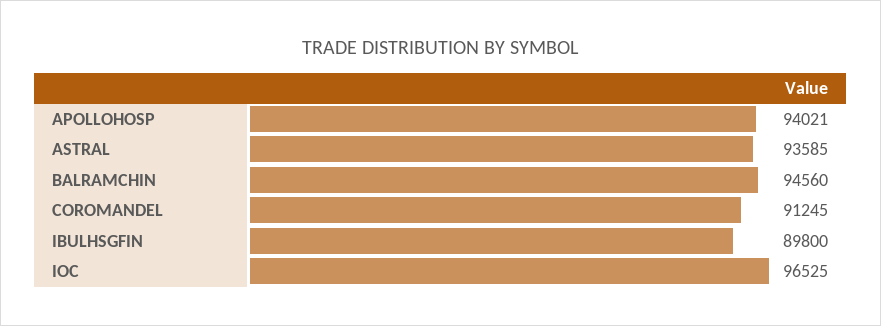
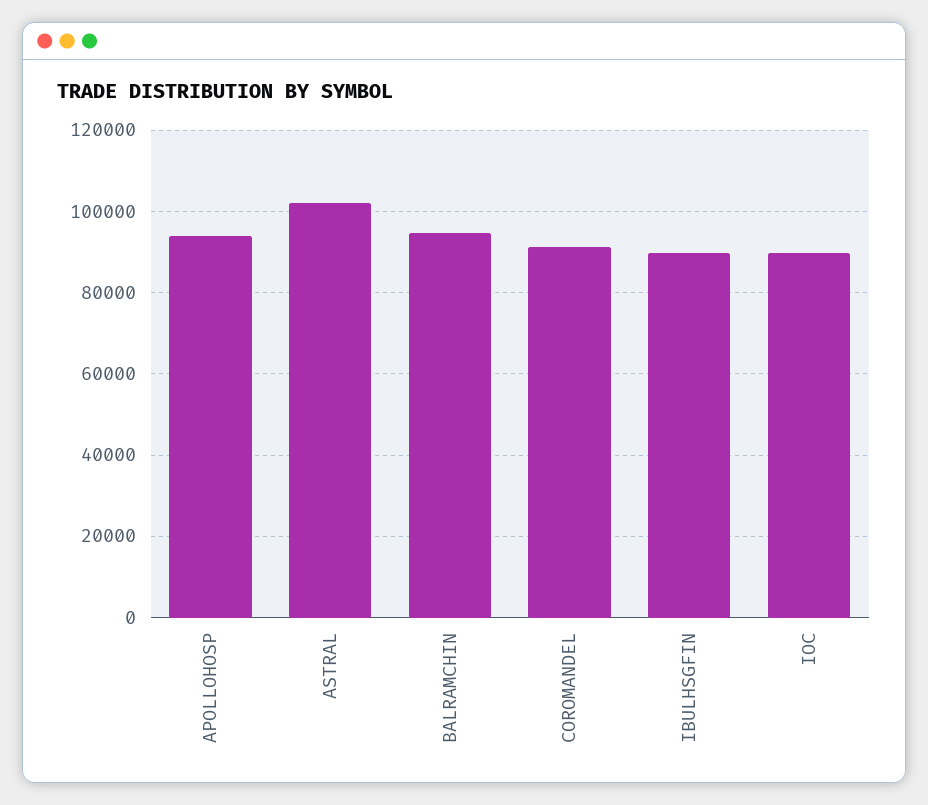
  {
    "APOLLOHOSP": 94021,
-   "ASTRAL": 93585,
+   "ASTRAL": 102000,
    "BALRAMCHIN": 94560,
    "COROMANDEL": 91245,
    "IBULHSGFIN": 89800,
-   "IOC": 96525
+   "IOC": 90000
  }

